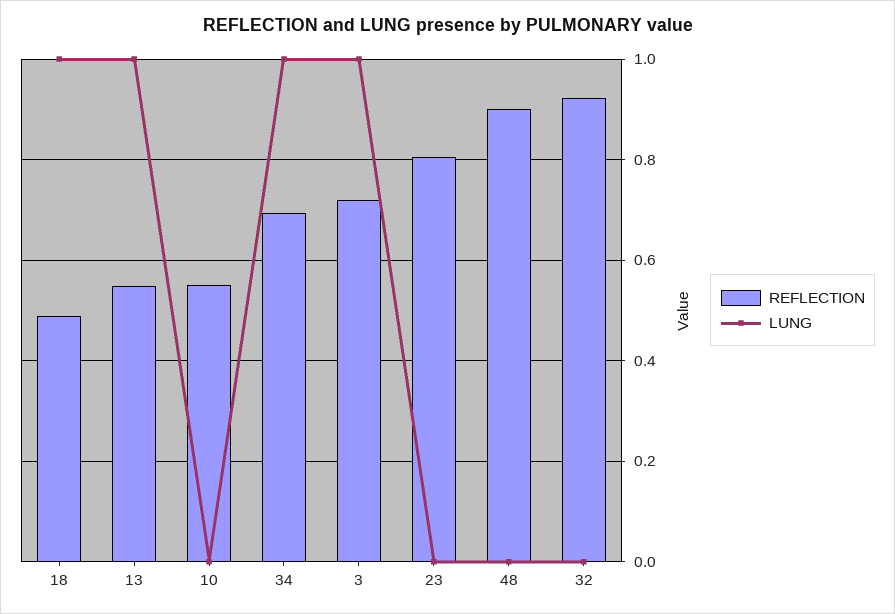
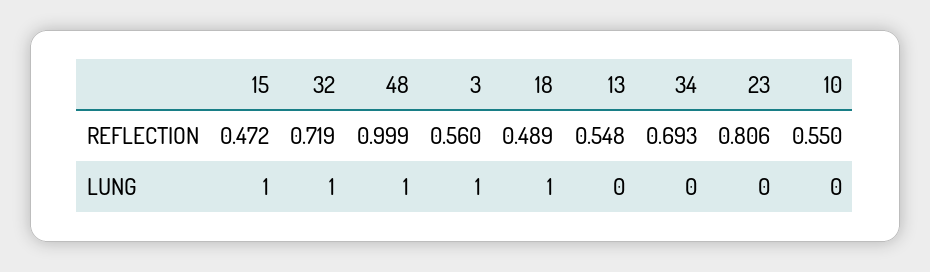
  {
    "REFLECTION": {
      "18": 0.489,
      "13": 0.548,
      "10": 0.55,
      "34": 0.693,
-     "3": 0.72,
+     "3": 0.56,
      "23": 0.806,
-     "48": 0.9,
+     "48": 0.999,
-     "32": 0.92
+     "32": 0.719,
+     "15": 0.472
    },
    "LUNG": {
      "18": 1,
-     "13": 1,
+     "13": 0,
      "10": 0,
-     "34": 1,
+     "34": 0,
      "3": 1,
      "23": 0,
-     "48": 0,
+     "48": 1,
-     "32": 0
+     "32": 1,
+     "15": 1
    }
  }

